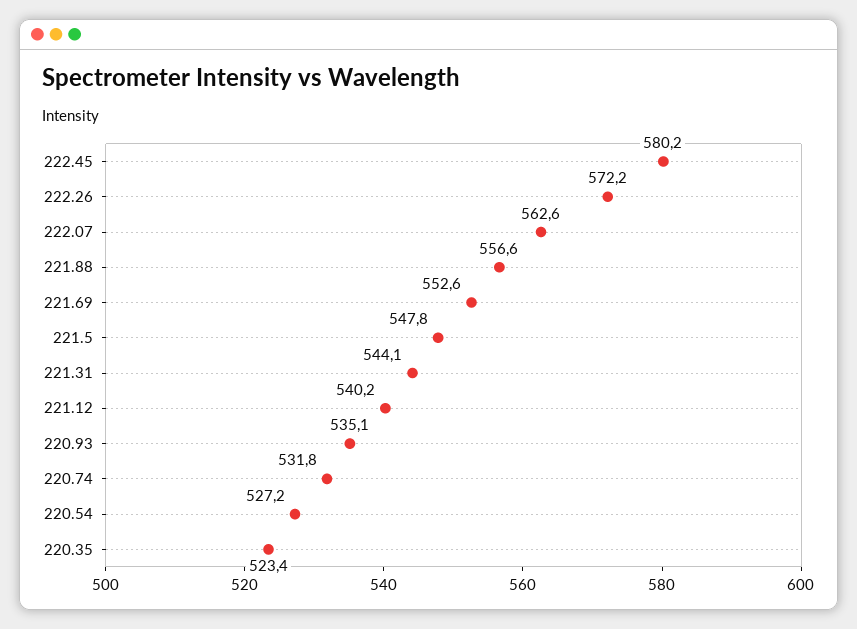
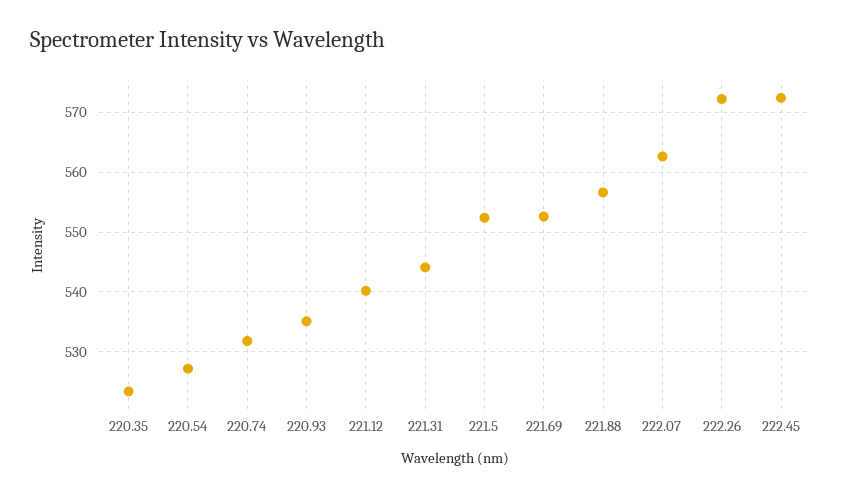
  {
-   "222.45": 580.2,
+   "222.45": 572,
    "222.26": 572.2,
    "222.07": 562.6,
    "221.88": 556.6,
    "221.69": 552.6,
-   "221.5": 547.8,
+   "221.5": 552,
    "221.31": 544.1,
    "221.12": 540.2,
    "220.93": 535.1,
    "220.74": 531.8,
    "220.54": 527.2,
    "220.35": 523.4
  }

